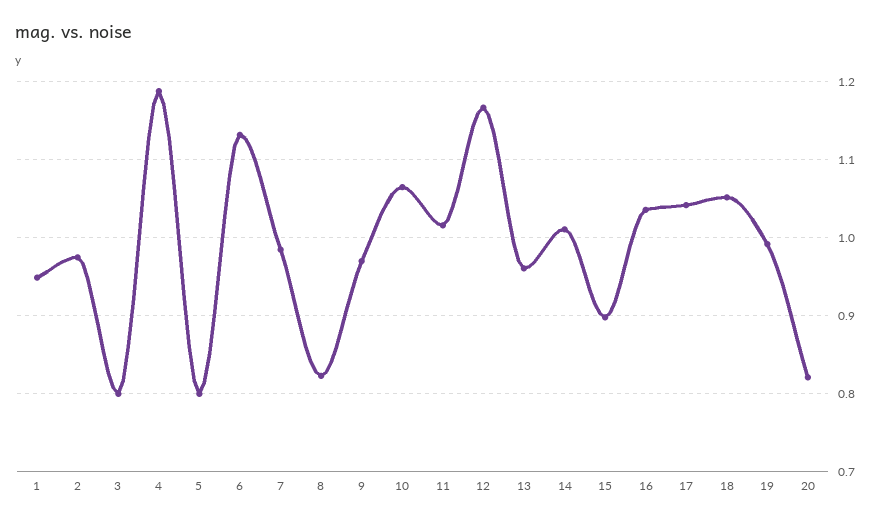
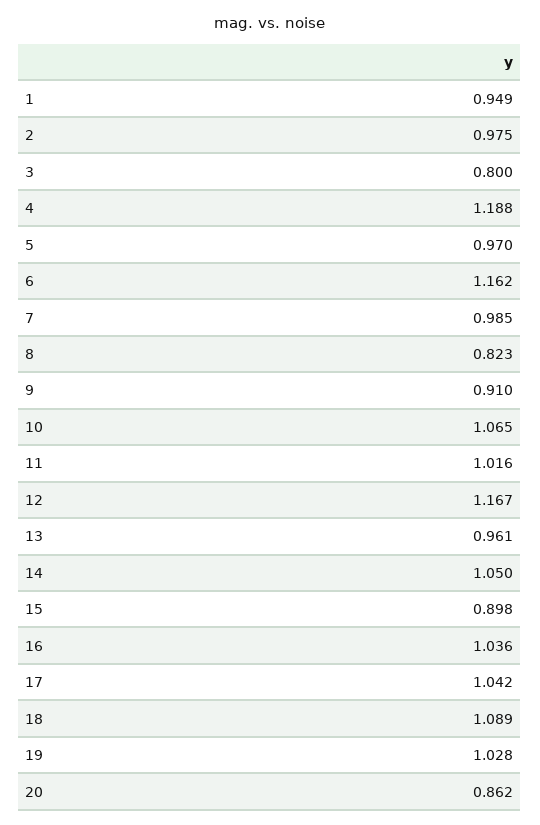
  {
    "1": 0.949,
    "2": 0.975,
    "3": 0.8,
    "4": 1.188,
-   "5": 0.8,
+   "5": 0.97,
-   "6": 1.13,
+   "6": 1.162,
    "7": 0.985,
    "8": 0.823,
-   "9": 0.97,
+   "9": 0.91,
    "10": 1.065,
    "11": 1.016,
    "12": 1.167,
    "13": 0.961,
-   "14": 1.01,
+   "14": 1.05,
    "15": 0.898,
    "16": 1.036,
    "17": 1.042,
-   "18": 1.05,
+   "18": 1.089,
-   "19": 0.99,
+   "19": 1.028,
-   "20": 0.82
+   "20": 0.862
  }

